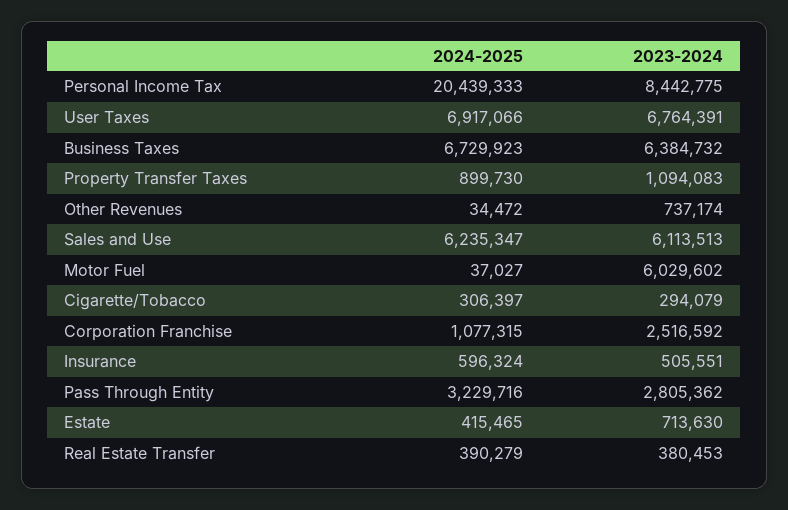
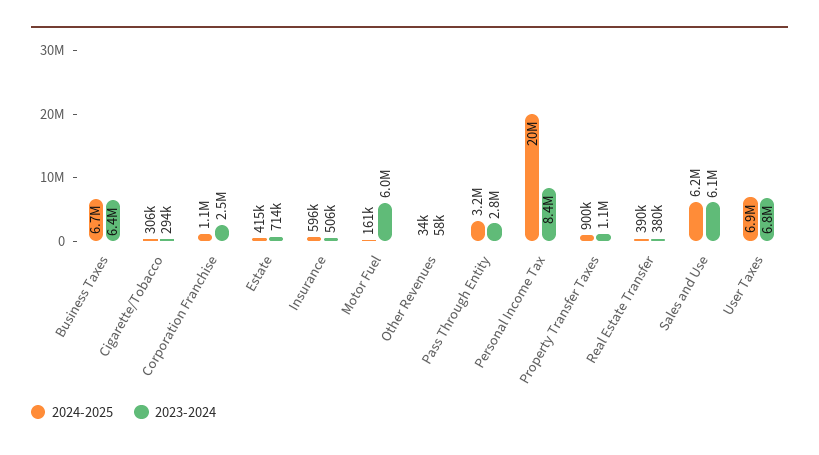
  {
    "2024-2025": {
      "Personal Income Tax": 20439333,
      "User Taxes": 6917066,
      "Business Taxes": 6729923,
      "Property Transfer Taxes": 899730,
      "Other Revenues": 34472,
      "Sales and Use": 6235347,
-     "Motor Fuel": 37027,
+     "Motor Fuel": 161000,
      "Cigarette/Tobacco": 306397,
      "Corporation Franchise": 1077315,
      "Insurance": 596324,
      "Pass Through Entity": 3229716,
      "Estate": 415465,
      "Real Estate Transfer": 390279
    },
    "2023-2024": {
      "Personal Income Tax": 8442775,
      "User Taxes": 6764391,
      "Business Taxes": 6384732,
      "Property Transfer Taxes": 1094083,
-     "Other Revenues": 737174,
+     "Other Revenues": 58000,
      "Sales and Use": 6113513,
      "Motor Fuel": 6029602,
      "Cigarette/Tobacco": 294079,
      "Corporation Franchise": 2516592,
      "Insurance": 505551,
      "Pass Through Entity": 2805362,
      "Estate": 713630,
      "Real Estate Transfer": 380453
    }
  }

